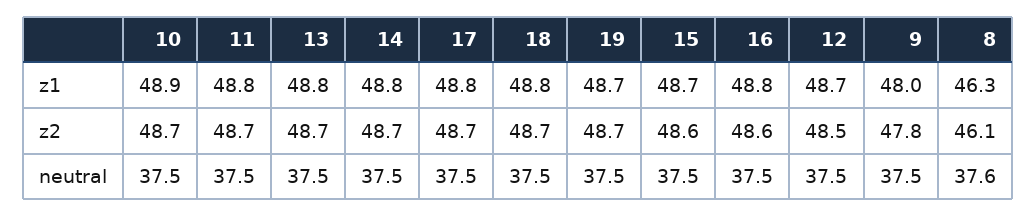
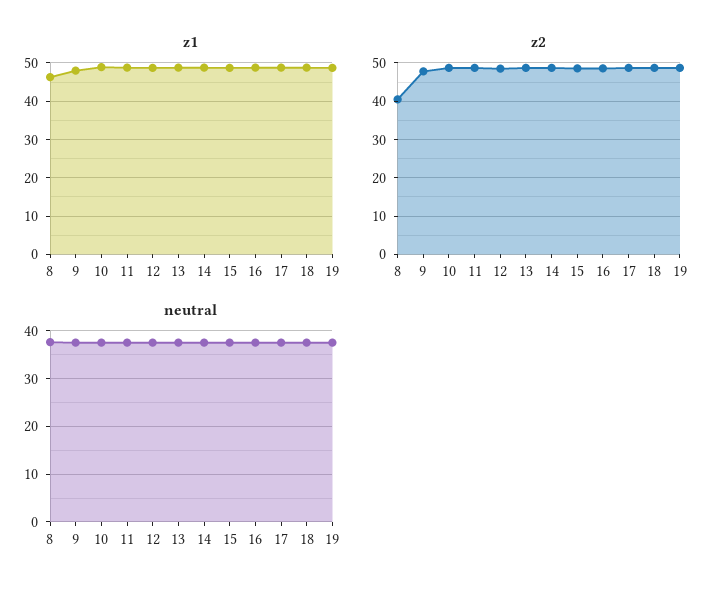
  {
    "z1": {
      "10": 48.9,
      "11": 48.8,
      "13": 48.8,
      "14": 48.8,
      "17": 48.8,
      "18": 48.8,
      "19": 48.7,
      "15": 48.7,
      "16": 48.8,
      "12": 48.7,
      "9": 48,
      "8": 46.3
    },
    "z2": {
      "10": 48.7,
      "11": 48.7,
      "13": 48.7,
      "14": 48.7,
      "17": 48.7,
      "18": 48.7,
      "19": 48.7,
      "15": 48.6,
      "16": 48.6,
      "12": 48.5,
      "9": 47.8,
-     "8": 46.1
+     "8": 40
    },
    "neutral": {
      "10": 37.5,
      "11": 37.5,
      "13": 37.5,
      "14": 37.5,
      "17": 37.5,
      "18": 37.5,
      "19": 37.5,
      "15": 37.5,
      "16": 37.5,
      "12": 37.5,
      "9": 37.5,
      "8": 37.6
    }
  }

